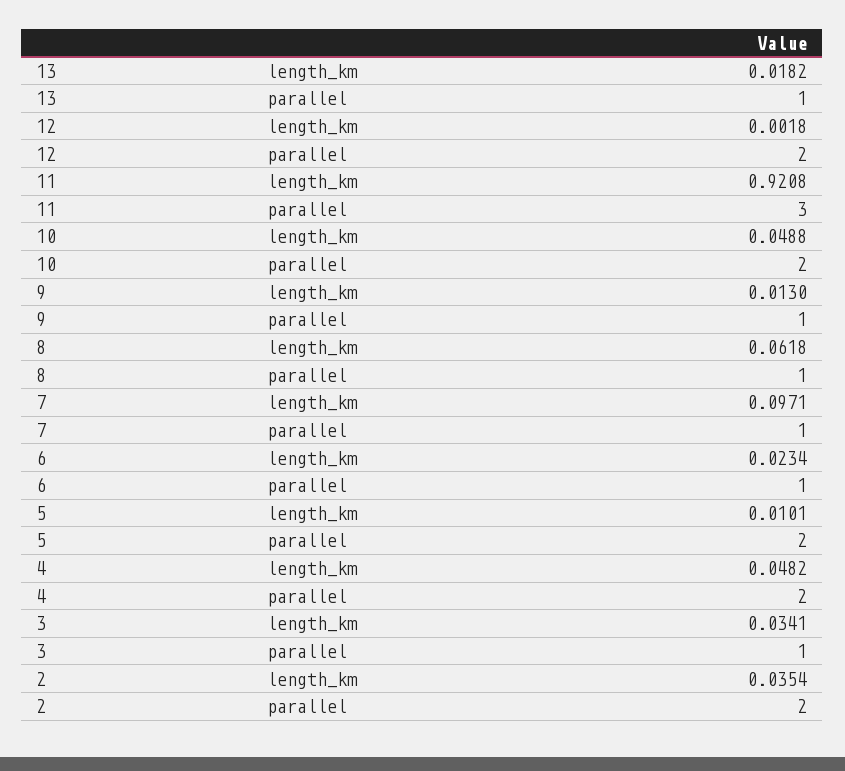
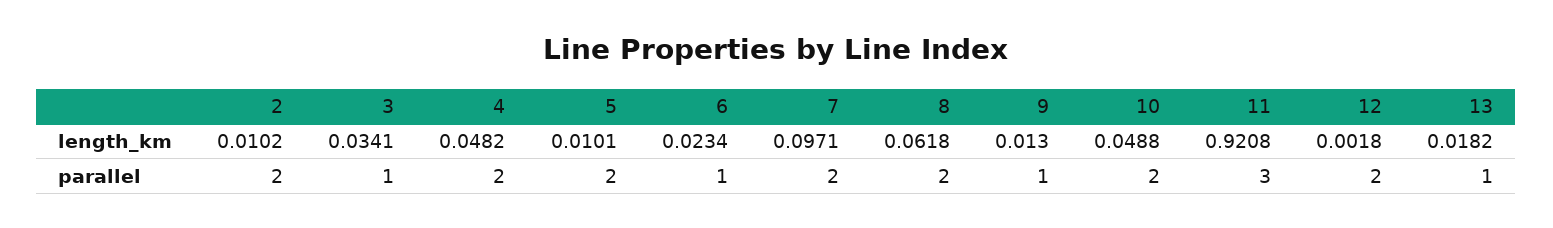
  {
    "13": {
      "length_km": 0.0182,
      "parallel": 1
    },
    "12": {
      "length_km": 0.0018,
      "parallel": 2
    },
    "11": {
      "length_km": 0.9208,
      "parallel": 3
    },
    "10": {
      "length_km": 0.0488,
      "parallel": 2
    },
    "9": {
      "length_km": 0.013,
      "parallel": 1
    },
    "8": {
      "length_km": 0.0618,
-     "parallel": 1
+     "parallel": 2
    },
    "7": {
      "length_km": 0.0971,
-     "parallel": 1
+     "parallel": 2
    },
    "6": {
      "length_km": 0.0234,
      "parallel": 1
    },
    "5": {
      "length_km": 0.0101,
      "parallel": 2
    },
    "4": {
      "length_km": 0.0482,
      "parallel": 2
    },
    "3": {
      "length_km": 0.0341,
      "parallel": 1
    },
    "2": {
-     "length_km": 0.0354,
+     "length_km": 0.0102,
      "parallel": 2
    }
  }

